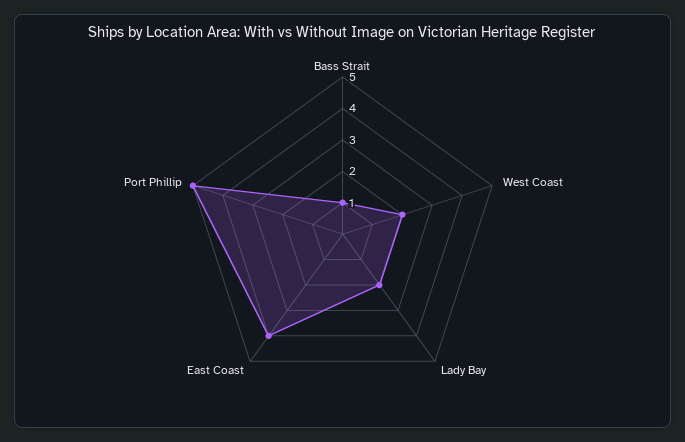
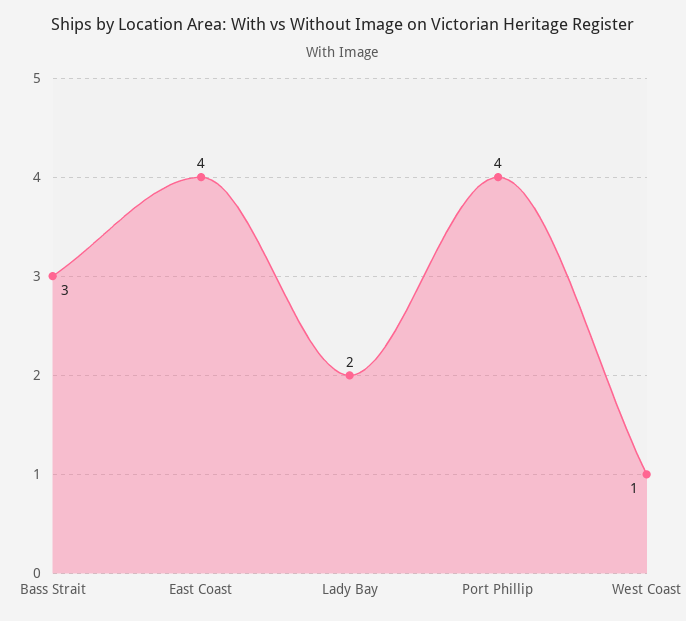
  {
-   "Bass Strait": 1,
+   "Bass Strait": 3,
-   "West Coast": 2,
+   "West Coast": 1,
    "Lady Bay": 2,
    "East Coast": 4,
-   "Port Phillip": 5
+   "Port Phillip": 4
  }

